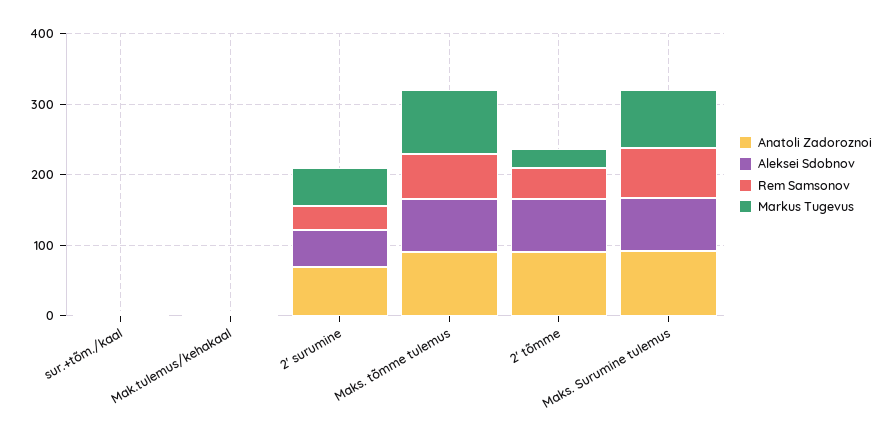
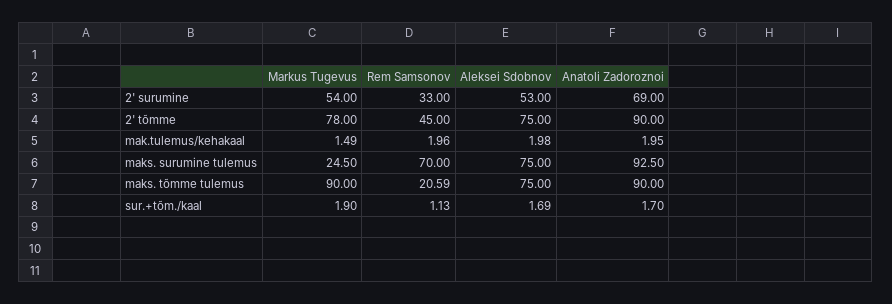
  {
    "Anatoli Zadoroznoi": {
      "sur.+tõm./kaal": 1.7,
      "Mak.tulemus/kehakaal": 1.95,
      "2' surumine": 69,
      "Maks. tõmme tulemus": 90,
      "2' tõmme": 90,
      "Maks. Surumine tulemus": 92.5
    },
    "Aleksei Sdobnov": {
      "sur.+tõm./kaal": 1.69,
      "Mak.tulemus/kehakaal": 1.98,
      "2' surumine": 53,
      "Maks. tõmme tulemus": 75,
      "2' tõmme": 75,
      "Maks. Surumine tulemus": 75
    },
    "Rem Samsonov": {
      "sur.+tõm./kaal": 1.13,
      "Mak.tulemus/kehakaal": 1.96,
      "2' surumine": 33,
-     "Maks. tõmme tulemus": 60,
+     "Maks. tõmme tulemus": 20.59,
      "2' tõmme": 45,
      "Maks. Surumine tulemus": 70
    },
    "Markus Tugevus": {
      "sur.+tõm./kaal": 1.9,
      "Mak.tulemus/kehakaal": 1.49,
      "2' surumine": 54,
      "Maks. tõmme tulemus": 90,
-     "2' tõmme": 20,
+     "2' tõmme": 78,
-     "Maks. Surumine tulemus": 80
+     "Maks. Surumine tulemus": 24.5
    }
  }

